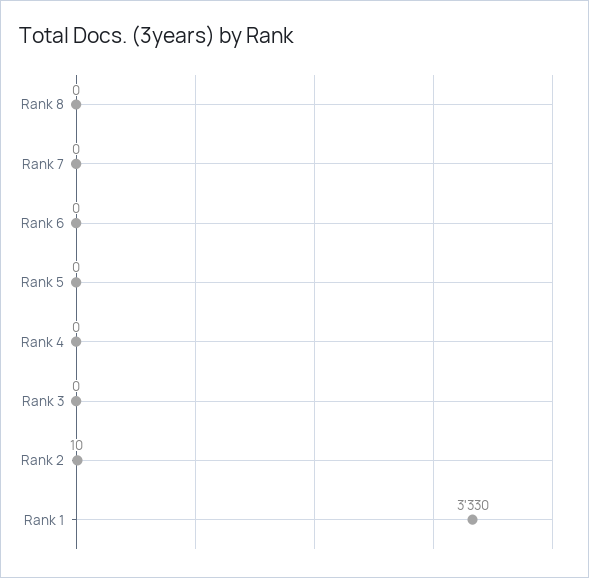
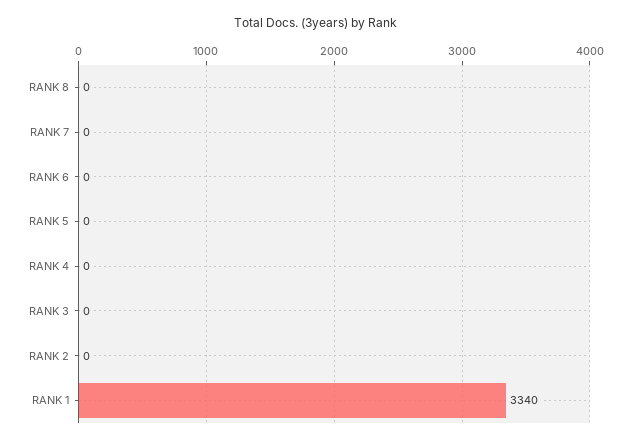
  {
    "Rank 8": 0,
    "Rank 7": 0,
    "Rank 6": 0,
    "Rank 5": 0,
    "Rank 4": 0,
    "Rank 3": 0,
-   "Rank 2": 10,
+   "Rank 2": 0,
-   "Rank 1": 3330
+   "Rank 1": 3340
  }

